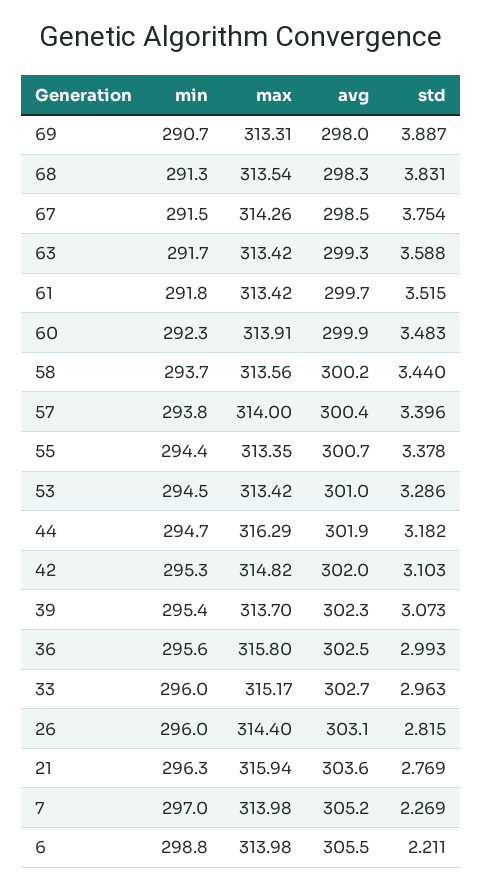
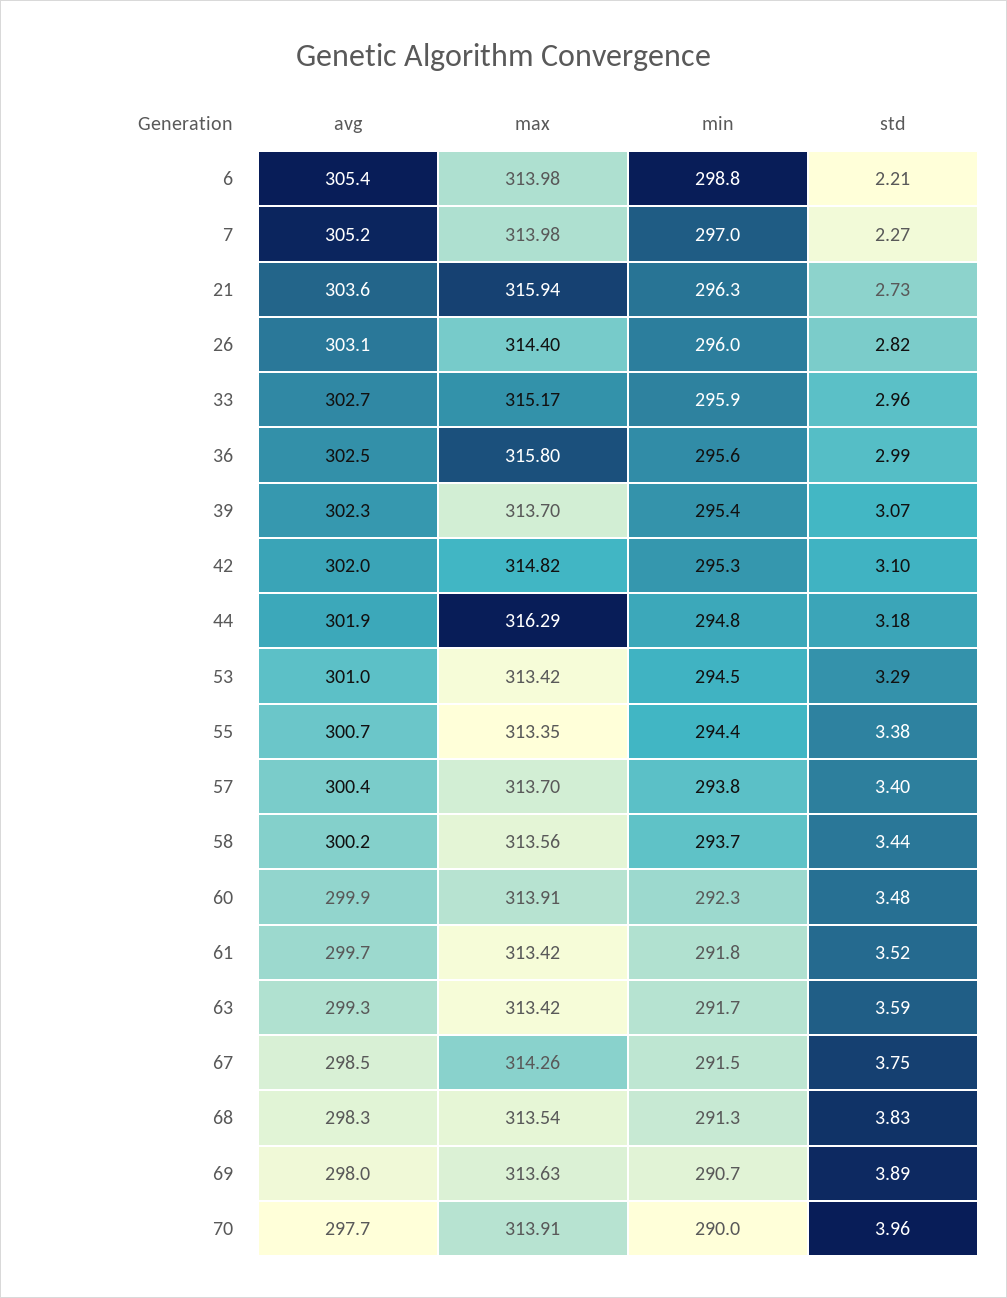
  {
    "min": {
      "69": 290.7,
      "68": 291.3,
      "67": 291.5,
      "63": 291.7,
      "61": 291.8,
      "60": 292.3,
      "58": 293.7,
      "57": 293.8,
      "55": 294.4,
      "53": 294.5,
-     "44": 294.7,
+     "44": 294.8,
      "42": 295.3,
      "39": 295.4,
      "36": 295.6,
-     "33": 296,
+     "33": 295.9,
      "26": 296,
      "21": 296.3,
      "7": 297,
-     "6": 298.8
+     "6": 298.8,
+     "70": 290
    },
    "max": {
-     "69": 313.31,
+     "69": 313.63,
      "68": 313.54,
      "67": 314.26,
      "63": 313.42,
      "61": 313.42,
      "60": 313.91,
      "58": 313.56,
-     "57": 314,
+     "57": 313.7,
      "55": 313.35,
      "53": 313.42,
      "44": 316.29,
      "42": 314.82,
      "39": 313.7,
      "36": 315.8,
      "33": 315.17,
      "26": 314.4,
      "21": 315.94,
      "7": 313.98,
-     "6": 313.98
+     "6": 313.98,
+     "70": 313.91
    },
    "avg": {
      "69": 298,
      "68": 298.3,
      "67": 298.5,
      "63": 299.3,
      "61": 299.7,
      "60": 299.9,
      "58": 300.2,
      "57": 300.4,
      "55": 300.7,
      "53": 301,
      "44": 301.9,
      "42": 302,
      "39": 302.3,
      "36": 302.5,
      "33": 302.7,
      "26": 303.1,
      "21": 303.6,
      "7": 305.2,
-     "6": 305.5
+     "6": 305.4,
+     "70": 297.7
    },
    "std": {
      "69": 3.887,
      "68": 3.831,
      "67": 3.754,
      "63": 3.588,
      "61": 3.515,
      "60": 3.483,
      "58": 3.44,
      "57": 3.396,
      "55": 3.378,
      "53": 3.286,
      "44": 3.182,
      "42": 3.103,
      "39": 3.073,
      "36": 2.993,
      "33": 2.963,
      "26": 2.815,
-     "21": 2.769,
+     "21": 2.73,
      "7": 2.269,
-     "6": 2.211
+     "6": 2.211,
+     "70": 3.96
    }
  }

